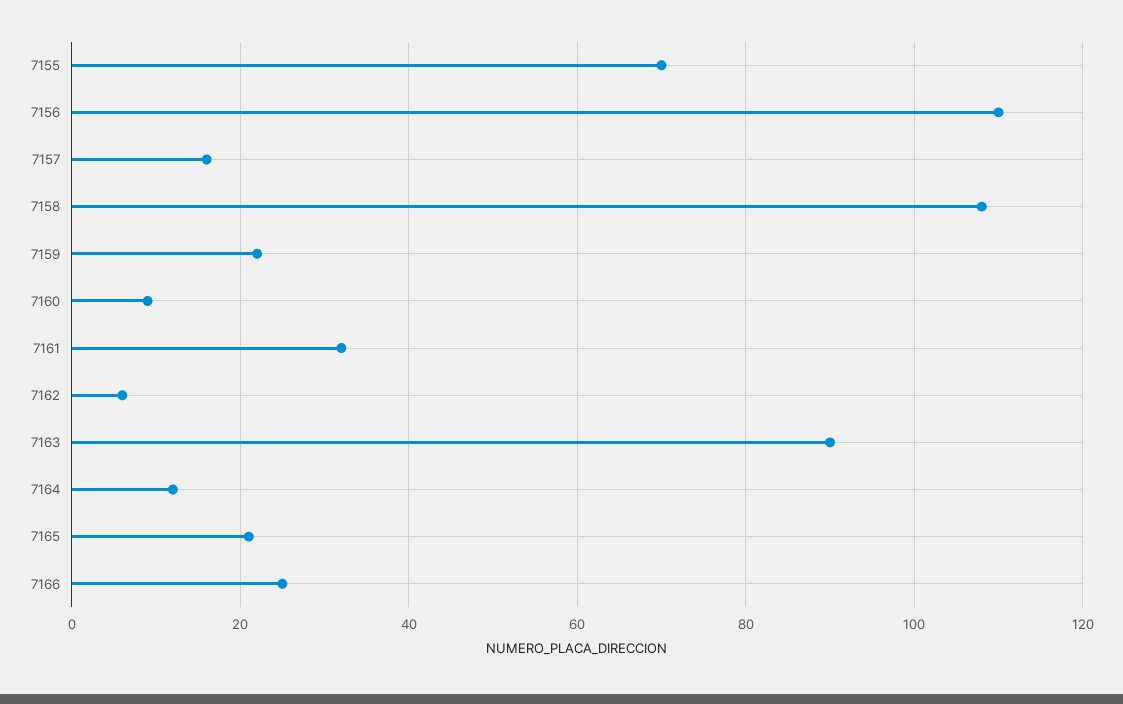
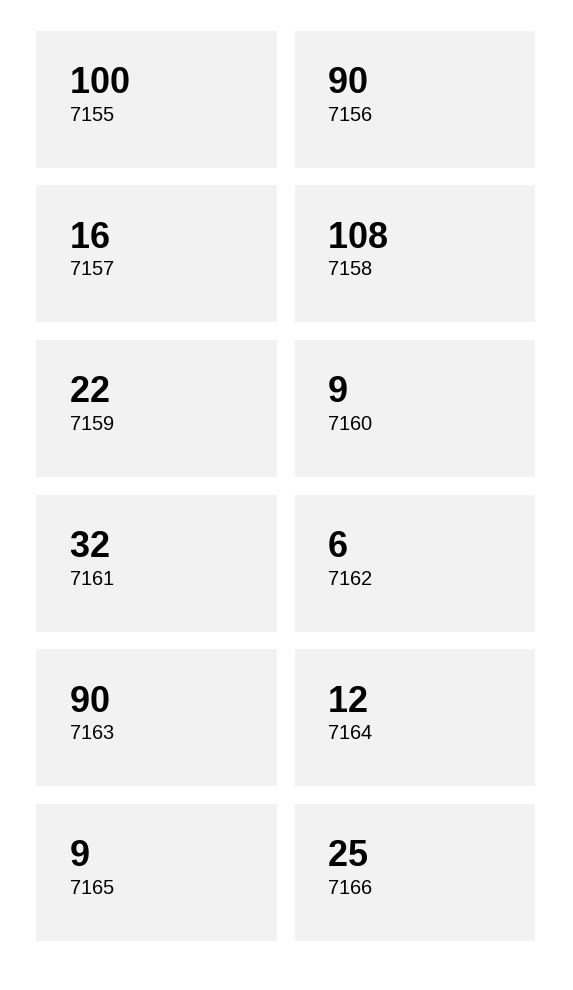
  {
-   "7155": 70,
+   "7155": 100,
-   "7156": 110,
+   "7156": 90,
    "7157": 16,
    "7158": 108,
    "7159": 22,
    "7160": 9,
    "7161": 32,
    "7162": 6,
    "7163": 90,
    "7164": 12,
-   "7165": 20,
+   "7165": 9,
    "7166": 25
  }

